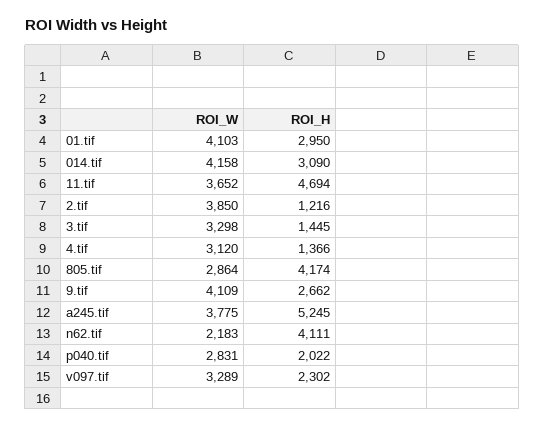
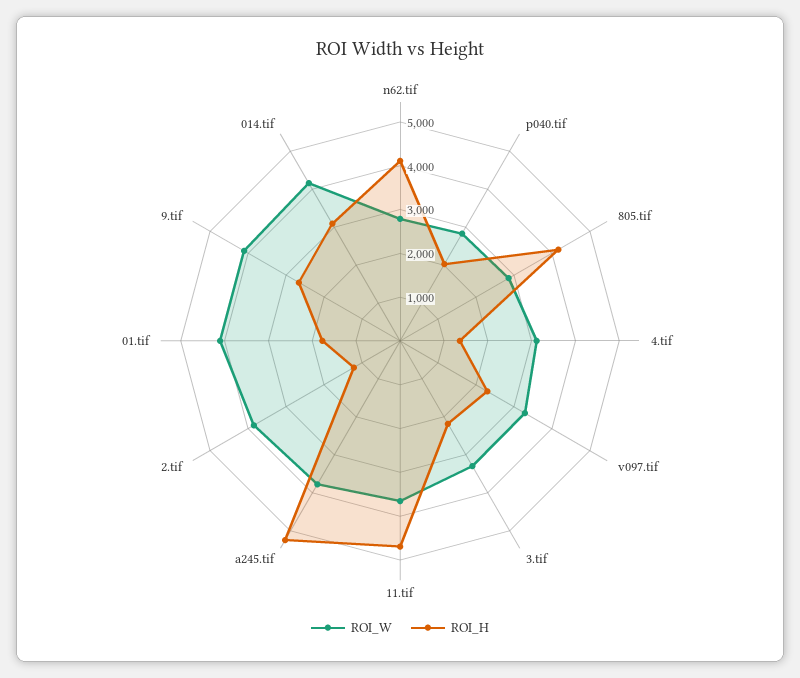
  {
    "ROI_W": {
      "01.tif": 4103,
      "014.tif": 4158,
      "11.tif": 3652,
      "2.tif": 3850,
      "3.tif": 3298,
      "4.tif": 3120,
      "805.tif": 2864,
      "9.tif": 4109,
      "a245.tif": 3775,
-     "n62.tif": 2183,
+     "n62.tif": 2800,
      "p040.tif": 2831,
      "v097.tif": 3289
    },
    "ROI_H": {
-     "01.tif": 2950,
+     "01.tif": 1800,
      "014.tif": 3090,
      "11.tif": 4694,
      "2.tif": 1216,
-     "3.tif": 1445,
+     "3.tif": 2200,
      "4.tif": 1366,
      "805.tif": 4174,
      "9.tif": 2662,
      "a245.tif": 5245,
      "n62.tif": 4111,
      "p040.tif": 2022,
      "v097.tif": 2302
    }
  }

